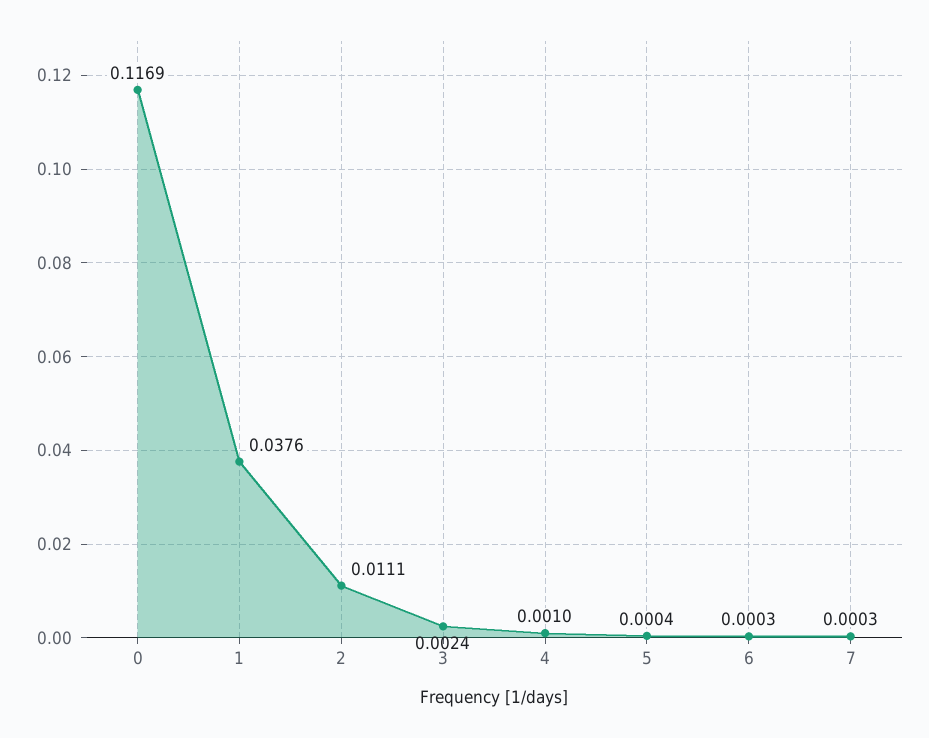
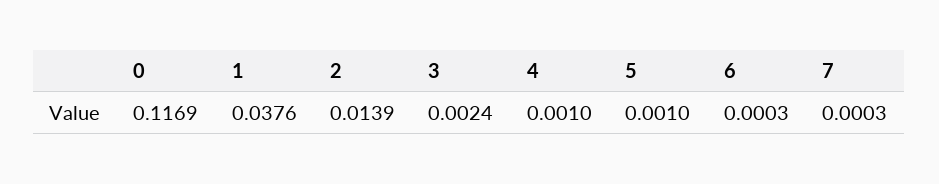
  {
    "0": 0.1169,
    "1": 0.0376,
-   "2": 0.0111,
+   "2": 0.0139,
    "3": 0.0024,
    "4": 0.001,
-   "5": 0.0004,
+   "5": 0.001,
    "6": 0.0003,
    "7": 0.0003
  }

